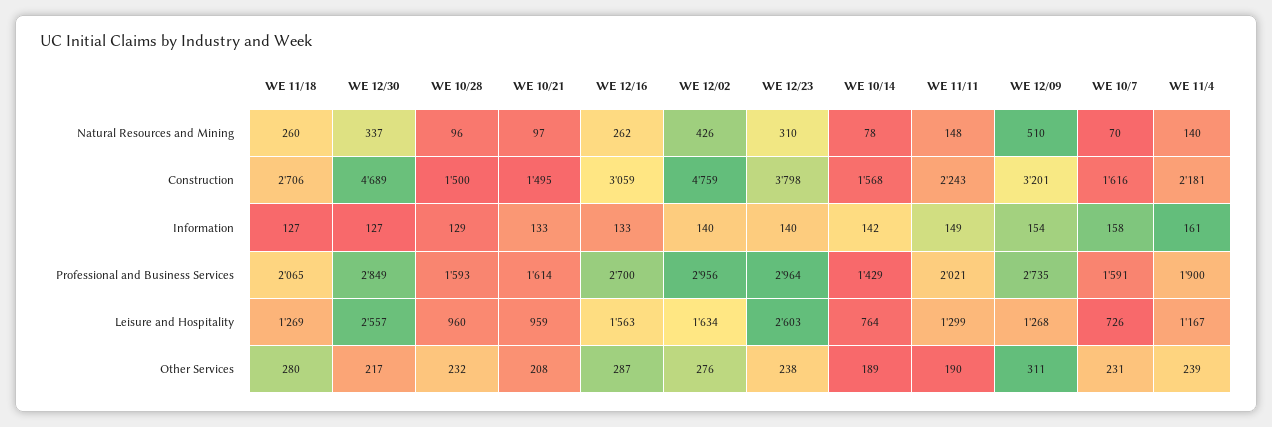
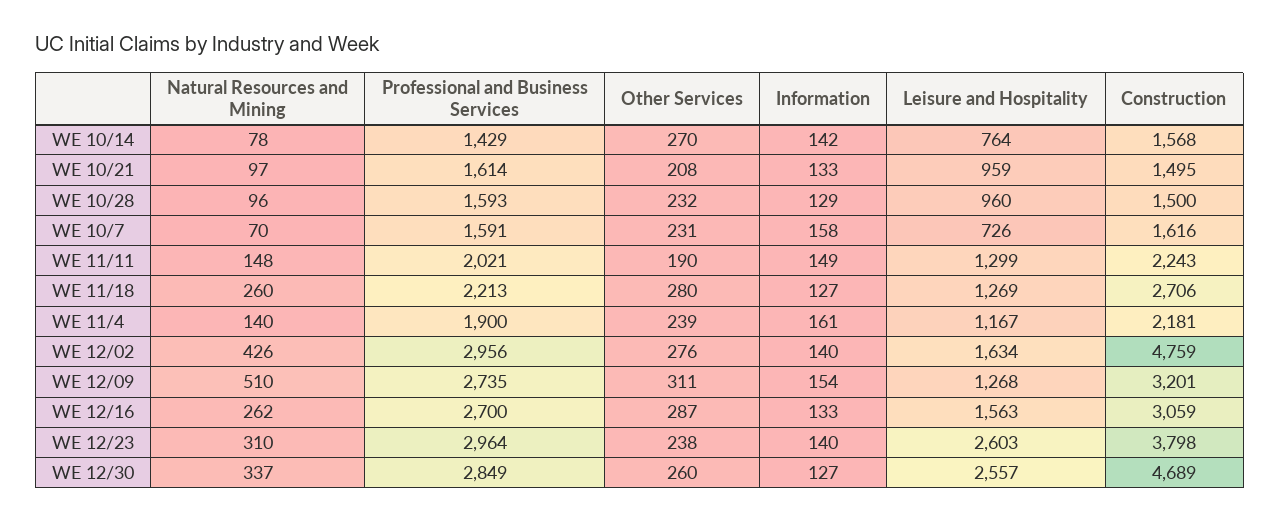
  {
    "WE 11/18": {
      "Natural Resources and Mining": 260,
      "Construction": 2706,
      "Information": 127,
-     "Professional and Business Services": 2065,
+     "Professional and Business Services": 2213,
      "Leisure and Hospitality": 1269,
      "Other Services": 280
    },
    "WE 12/30": {
      "Natural Resources and Mining": 337,
      "Construction": 4689,
      "Information": 127,
      "Professional and Business Services": 2849,
      "Leisure and Hospitality": 2557,
-     "Other Services": 217
+     "Other Services": 260
    },
    "WE 10/28": {
      "Natural Resources and Mining": 96,
      "Construction": 1500,
      "Information": 129,
      "Professional and Business Services": 1593,
      "Leisure and Hospitality": 960,
      "Other Services": 232
    },
    "WE 10/21": {
      "Natural Resources and Mining": 97,
      "Construction": 1495,
      "Information": 133,
      "Professional and Business Services": 1614,
      "Leisure and Hospitality": 959,
      "Other Services": 208
    },
    "WE 12/16": {
      "Natural Resources and Mining": 262,
      "Construction": 3059,
      "Information": 133,
      "Professional and Business Services": 2700,
      "Leisure and Hospitality": 1563,
      "Other Services": 287
    },
    "WE 12/02": {
      "Natural Resources and Mining": 426,
      "Construction": 4759,
      "Information": 140,
      "Professional and Business Services": 2956,
      "Leisure and Hospitality": 1634,
      "Other Services": 276
    },
    "WE 12/23": {
      "Natural Resources and Mining": 310,
      "Construction": 3798,
      "Information": 140,
      "Professional and Business Services": 2964,
      "Leisure and Hospitality": 2603,
      "Other Services": 238
    },
    "WE 10/14": {
      "Natural Resources and Mining": 78,
      "Construction": 1568,
      "Information": 142,
      "Professional and Business Services": 1429,
      "Leisure and Hospitality": 764,
-     "Other Services": 189
+     "Other Services": 270
    },
    "WE 11/11": {
      "Natural Resources and Mining": 148,
      "Construction": 2243,
      "Information": 149,
      "Professional and Business Services": 2021,
      "Leisure and Hospitality": 1299,
      "Other Services": 190
    },
    "WE 12/09": {
      "Natural Resources and Mining": 510,
      "Construction": 3201,
      "Information": 154,
      "Professional and Business Services": 2735,
      "Leisure and Hospitality": 1268,
      "Other Services": 311
    },
    "WE 10/7": {
      "Natural Resources and Mining": 70,
      "Construction": 1616,
      "Information": 158,
      "Professional and Business Services": 1591,
      "Leisure and Hospitality": 726,
      "Other Services": 231
    },
    "WE 11/4": {
      "Natural Resources and Mining": 140,
      "Construction": 2181,
      "Information": 161,
      "Professional and Business Services": 1900,
      "Leisure and Hospitality": 1167,
      "Other Services": 239
    }
  }

